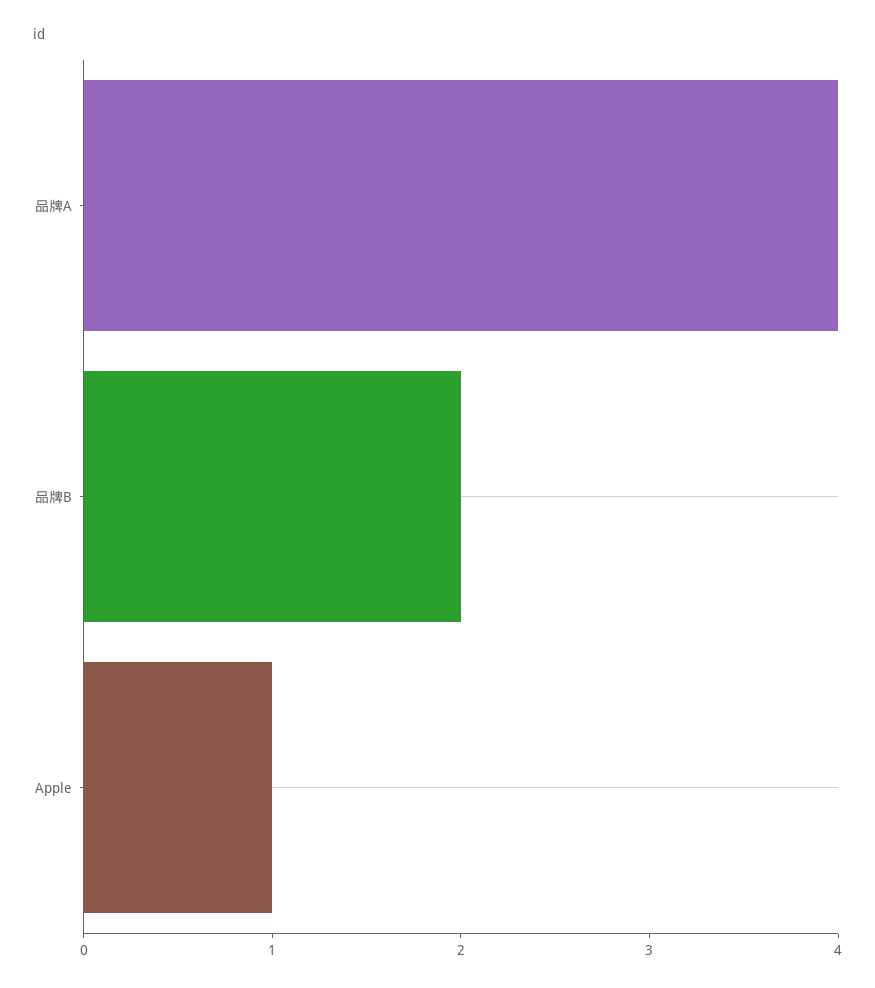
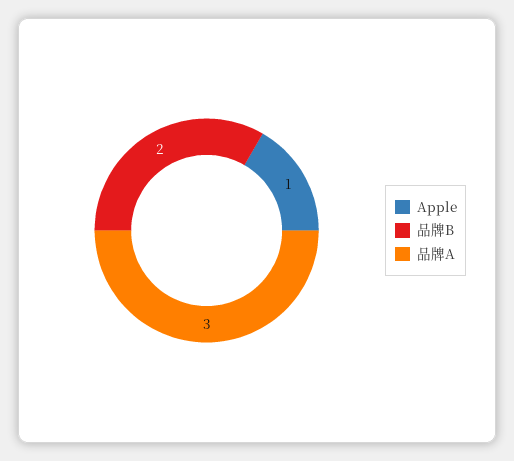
  {
-   "品牌A": 4,
+   "品牌A": 3,
    "品牌B": 2,
    "Apple": 1
  }

